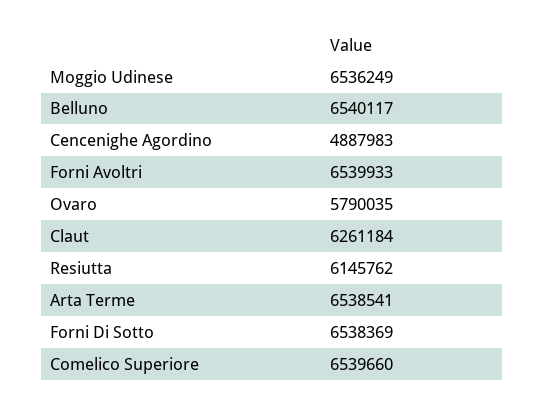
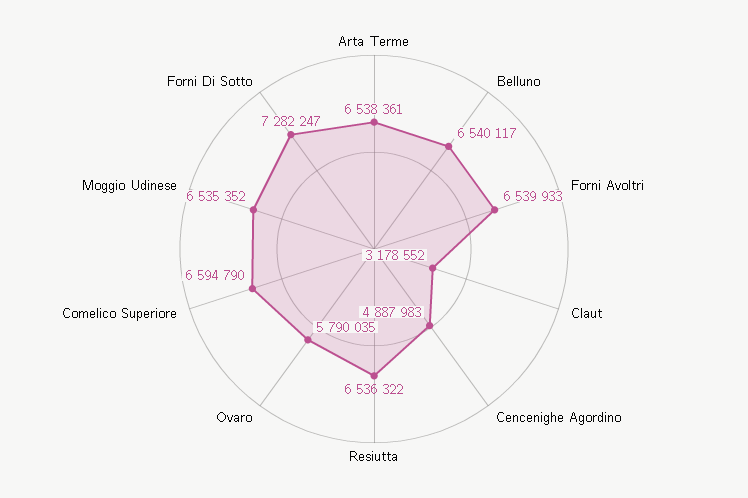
  {
-   "Moggio Udinese": 6536249,
+   "Moggio Udinese": 6535352,
    "Belluno": 6540117,
    "Cencenighe Agordino": 4887983,
    "Forni Avoltri": 6539933,
    "Ovaro": 5790035,
-   "Claut": 6261184,
+   "Claut": 3178552,
-   "Resiutta": 6145762,
+   "Resiutta": 6536322,
-   "Arta Terme": 6538541,
+   "Arta Terme": 6538361,
-   "Forni Di Sotto": 6538369,
+   "Forni Di Sotto": 7282247,
-   "Comelico Superiore": 6539660
+   "Comelico Superiore": 6594790
  }

